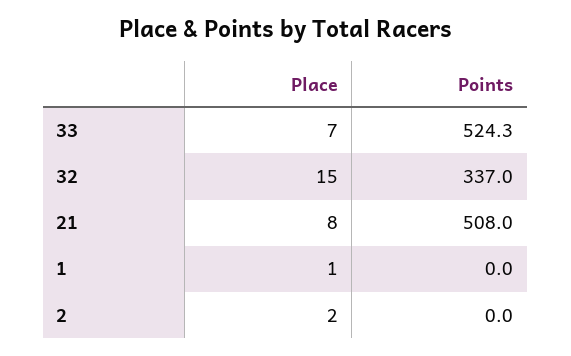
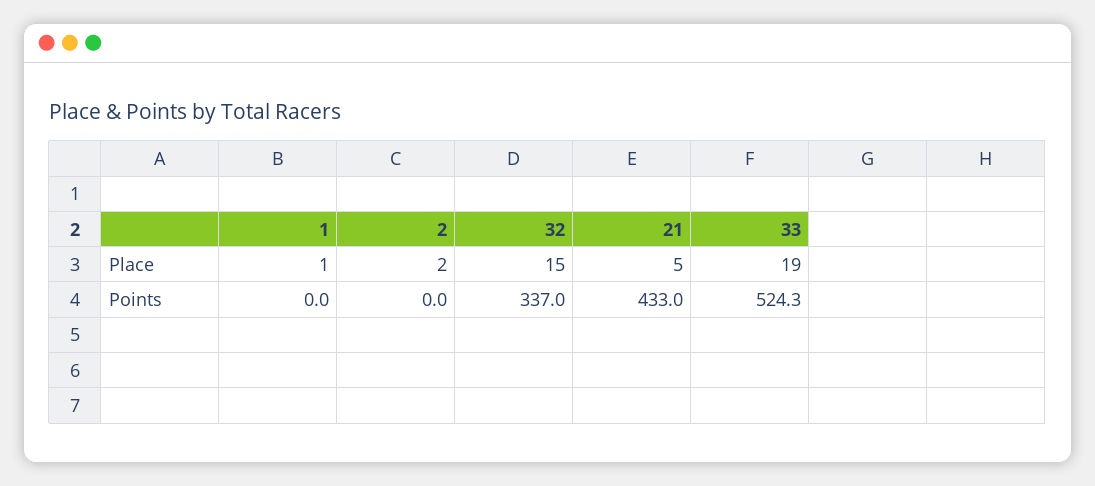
  {
    "Place": {
-     "33": 7,
+     "33": 19,
      "32": 15,
-     "21": 8,
+     "21": 5,
      "1": 1,
      "2": 2
    },
    "Points": {
      "33": 524.3,
      "32": 337,
-     "21": 508,
+     "21": 433,
      "1": 0,
      "2": 0
    }
  }

